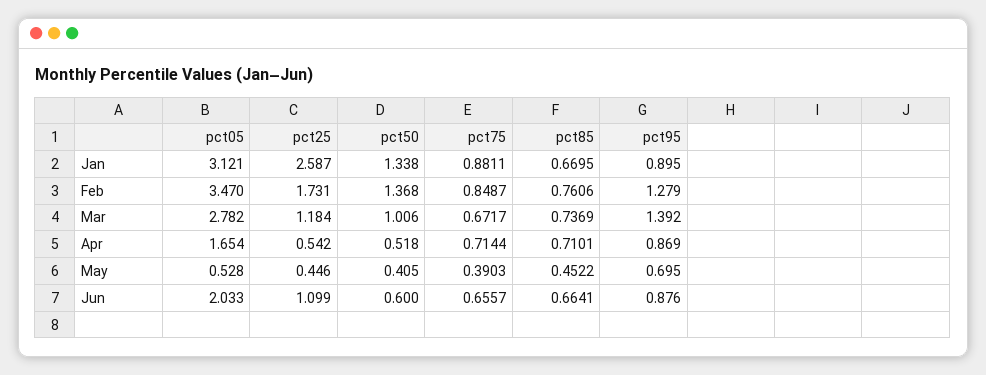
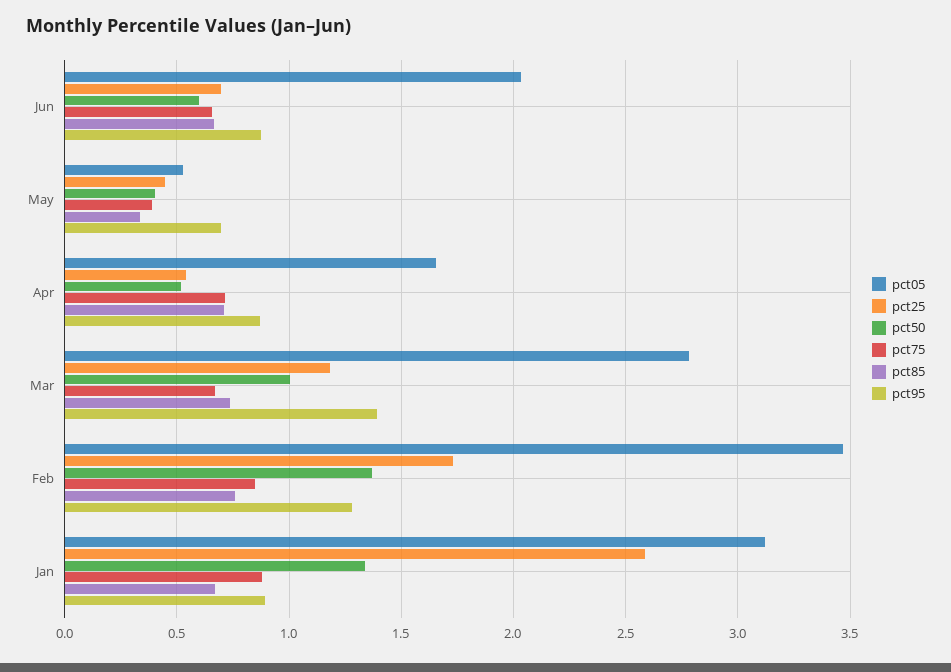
  {
    "pct05": {
      "Jan": 3.121,
      "Feb": 3.47,
      "Mar": 2.782,
      "Apr": 1.654,
      "May": 0.528,
      "Jun": 2.033
    },
    "pct25": {
      "Jan": 2.587,
      "Feb": 1.731,
      "Mar": 1.184,
      "Apr": 0.542,
      "May": 0.446,
-     "Jun": 1.099
+     "Jun": 0.7
    },
    "pct50": {
      "Jan": 1.338,
      "Feb": 1.368,
      "Mar": 1.006,
      "Apr": 0.518,
      "May": 0.405,
      "Jun": 0.6
    },
    "pct75": {
      "Jan": 0.8811,
      "Feb": 0.8487,
      "Mar": 0.6717,
      "Apr": 0.7144,
      "May": 0.3903,
      "Jun": 0.6557
    },
    "pct85": {
      "Jan": 0.6695,
      "Feb": 0.7606,
      "Mar": 0.7369,
      "Apr": 0.7101,
-     "May": 0.4522,
+     "May": 0.35,
      "Jun": 0.6641
    },
    "pct95": {
      "Jan": 0.895,
      "Feb": 1.279,
      "Mar": 1.392,
      "Apr": 0.869,
      "May": 0.695,
      "Jun": 0.876
    }
  }

